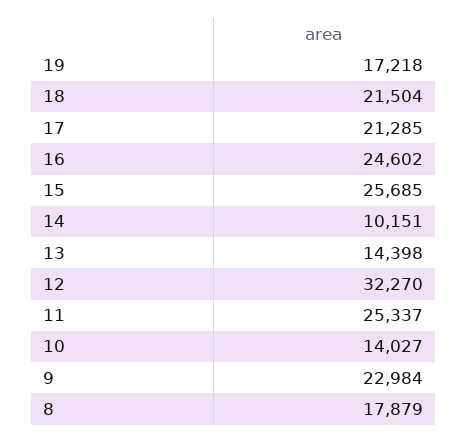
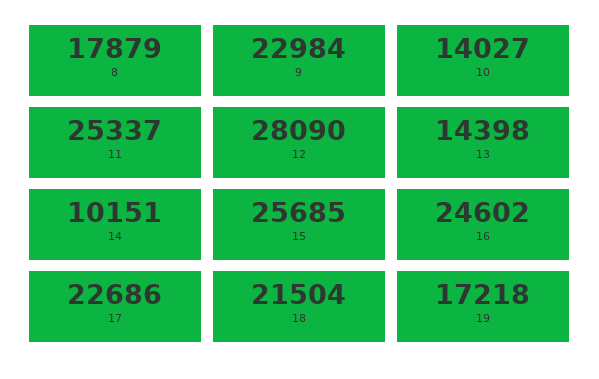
  {
    "19": 17218,
    "18": 21504,
-   "17": 21285,
+   "17": 22686,
    "16": 24602,
    "15": 25685,
    "14": 10151,
    "13": 14398,
-   "12": 32270,
+   "12": 28090,
    "11": 25337,
    "10": 14027,
    "9": 22984,
    "8": 17879
  }

